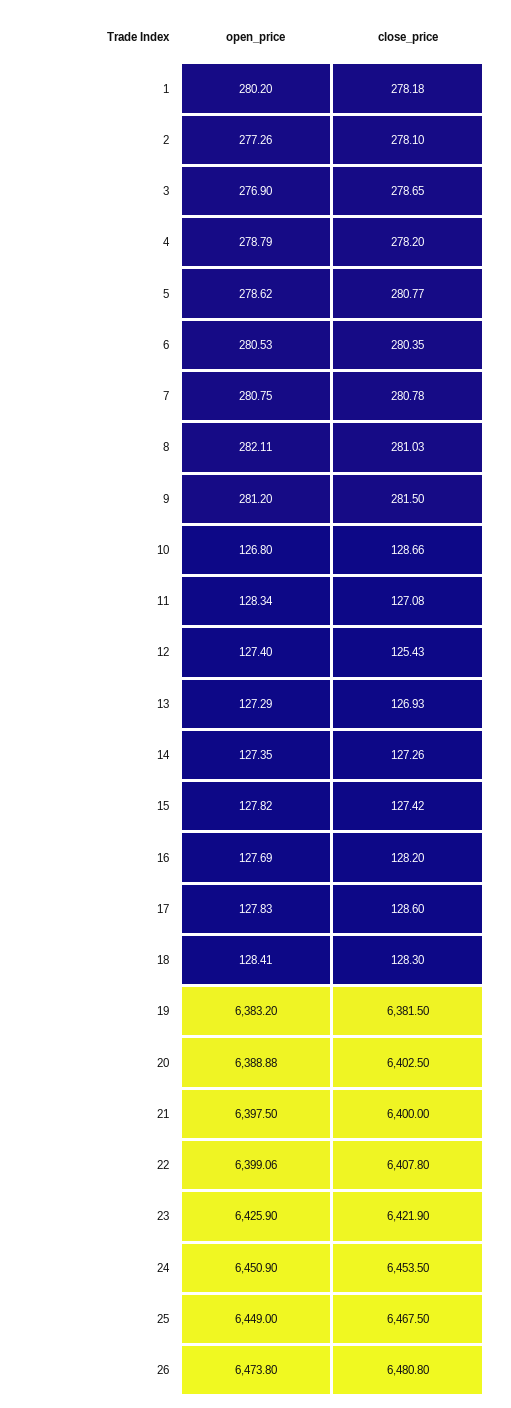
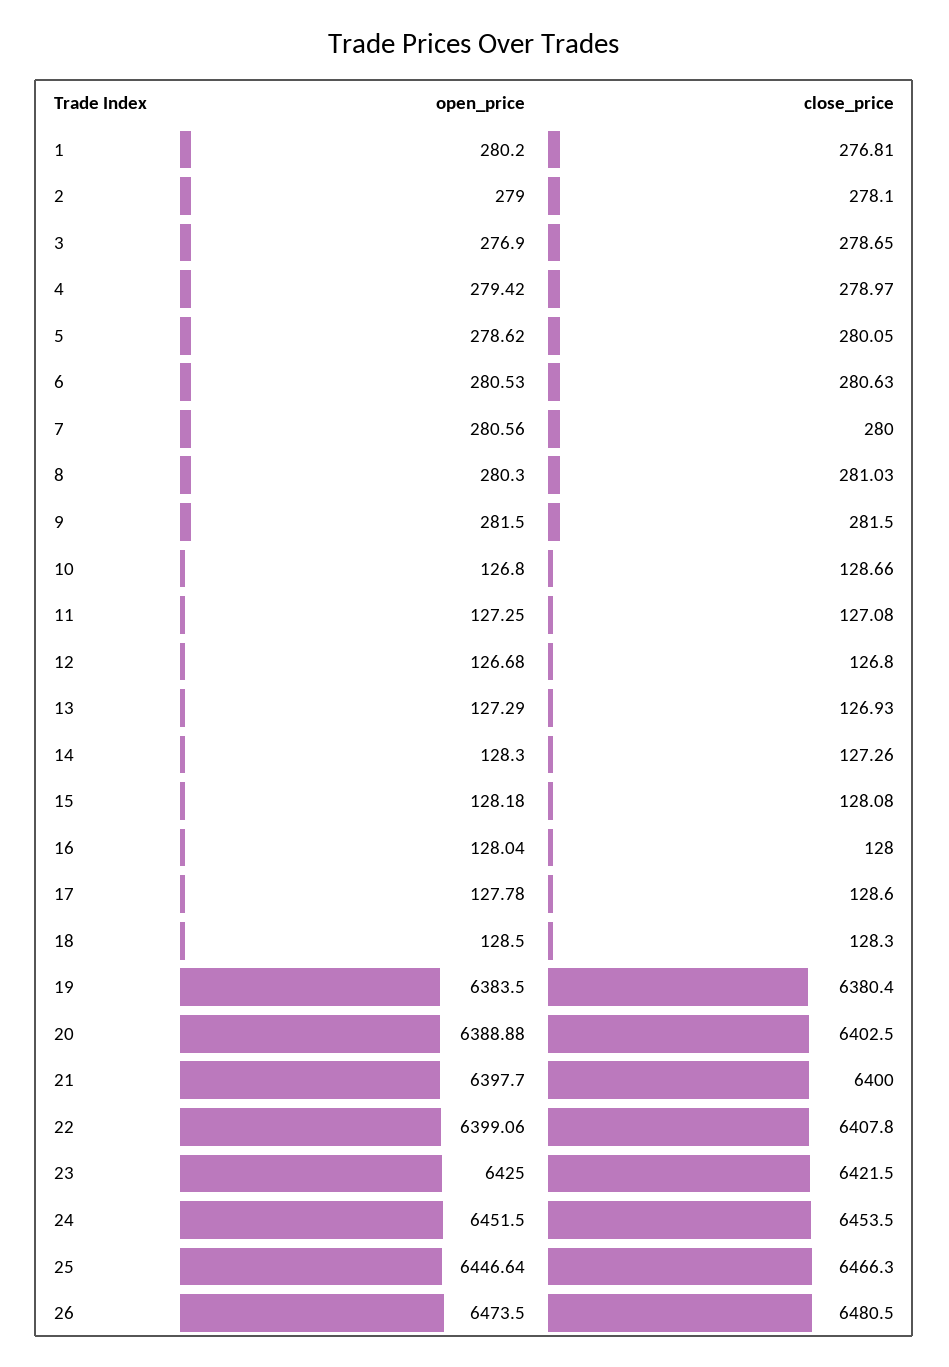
  {
    "open_price": {
      "1": 280.2,
-     "2": 277.26,
+     "2": 279,
      "3": 276.9,
-     "4": 278.79,
+     "4": 279.42,
      "5": 278.62,
      "6": 280.53,
-     "7": 280.75,
+     "7": 280.56,
-     "8": 282.11,
+     "8": 280.3,
-     "9": 281.2,
+     "9": 281.5,
      "10": 126.8,
-     "11": 128.34,
+     "11": 127.25,
-     "12": 127.4,
+     "12": 126.68,
      "13": 127.29,
-     "14": 127.35,
+     "14": 128.3,
-     "15": 127.82,
+     "15": 128.18,
-     "16": 127.69,
+     "16": 128.04,
-     "17": 127.83,
+     "17": 127.78,
-     "18": 128.41,
+     "18": 128.5,
-     "19": 6383.2,
+     "19": 6383.5,
      "20": 6388.88,
-     "21": 6397.5,
+     "21": 6397.7,
      "22": 6399.06,
-     "23": 6425.9,
+     "23": 6425,
-     "24": 6450.9,
+     "24": 6451.5,
-     "25": 6449,
+     "25": 6446.64,
-     "26": 6473.8
+     "26": 6473.5
    },
    "close_price": {
-     "1": 278.18,
+     "1": 276.81,
      "2": 278.1,
      "3": 278.65,
-     "4": 278.2,
+     "4": 278.97,
-     "5": 280.77,
+     "5": 280.05,
-     "6": 280.35,
+     "6": 280.63,
-     "7": 280.78,
+     "7": 280,
      "8": 281.03,
      "9": 281.5,
      "10": 128.66,
      "11": 127.08,
-     "12": 125.43,
+     "12": 126.8,
      "13": 126.93,
      "14": 127.26,
-     "15": 127.42,
+     "15": 128.08,
-     "16": 128.2,
+     "16": 128,
      "17": 128.6,
      "18": 128.3,
-     "19": 6381.5,
+     "19": 6380.4,
      "20": 6402.5,
      "21": 6400,
      "22": 6407.8,
-     "23": 6421.9,
+     "23": 6421.5,
      "24": 6453.5,
-     "25": 6467.5,
+     "25": 6466.3,
-     "26": 6480.8
+     "26": 6480.5
    }
  }

